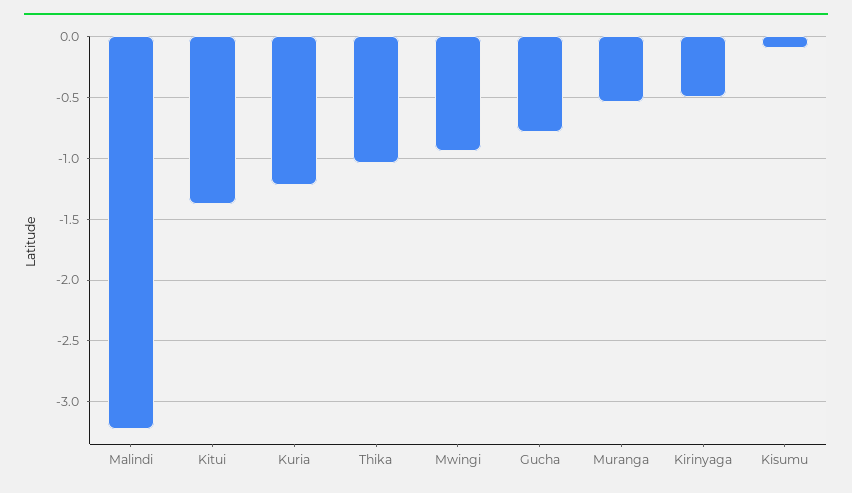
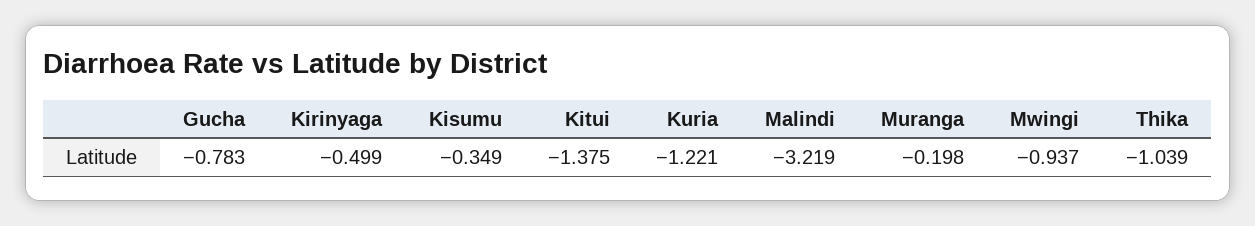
  {
    "Malindi": -3.219,
    "Kitui": -1.375,
    "Kuria": -1.221,
    "Thika": -1.039,
    "Mwingi": -0.937,
    "Gucha": -0.783,
-   "Muranga": -0.55,
+   "Muranga": -0.198,
    "Kirinyaga": -0.499,
-   "Kisumu": -0.1
+   "Kisumu": -0.349
  }

